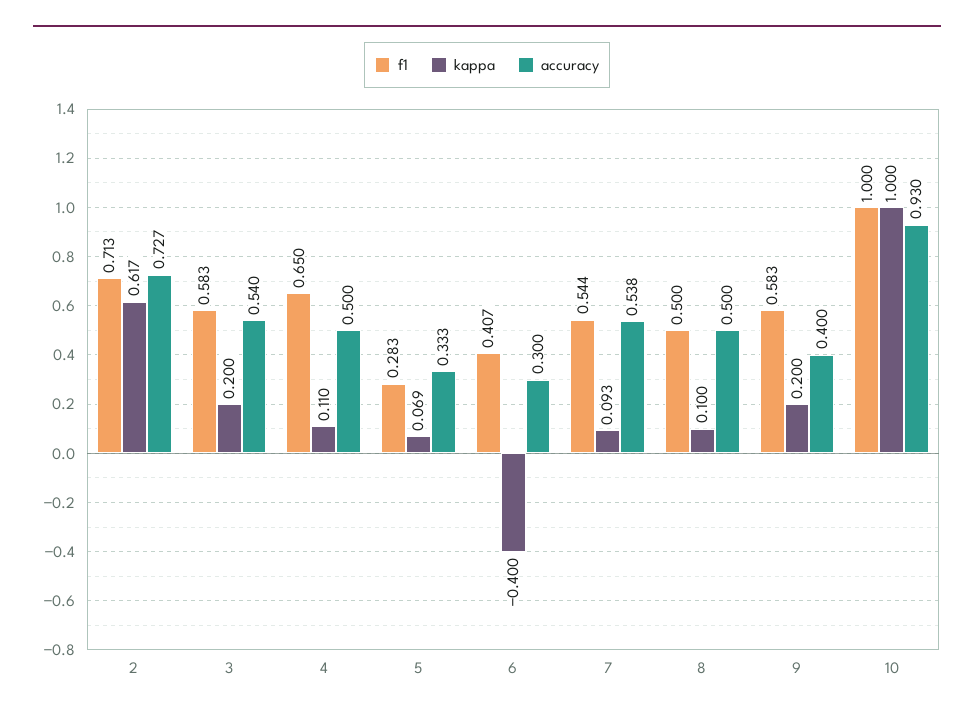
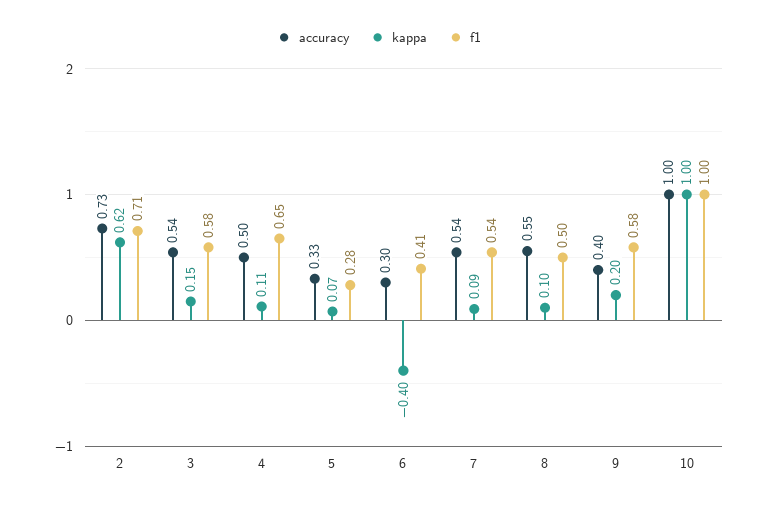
  {
    "f1": {
      "2": 0.713,
      "3": 0.583,
      "4": 0.65,
      "5": 0.283,
      "6": 0.407,
      "7": 0.544,
      "8": 0.5,
      "9": 0.583,
      "10": 1
    },
    "kappa": {
      "2": 0.617,
-     "3": 0.2,
+     "3": 0.15,
      "4": 0.11,
      "5": 0.069,
      "6": -0.4,
      "7": 0.093,
      "8": 0.1,
      "9": 0.2,
      "10": 1
    },
    "accuracy": {
      "2": 0.727,
      "3": 0.54,
      "4": 0.5,
      "5": 0.333,
      "6": 0.3,
      "7": 0.538,
-     "8": 0.5,
+     "8": 0.55,
      "9": 0.4,
-     "10": 0.93
+     "10": 1
    }
  }

